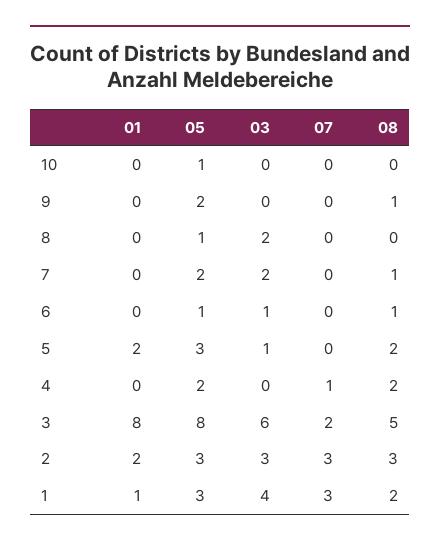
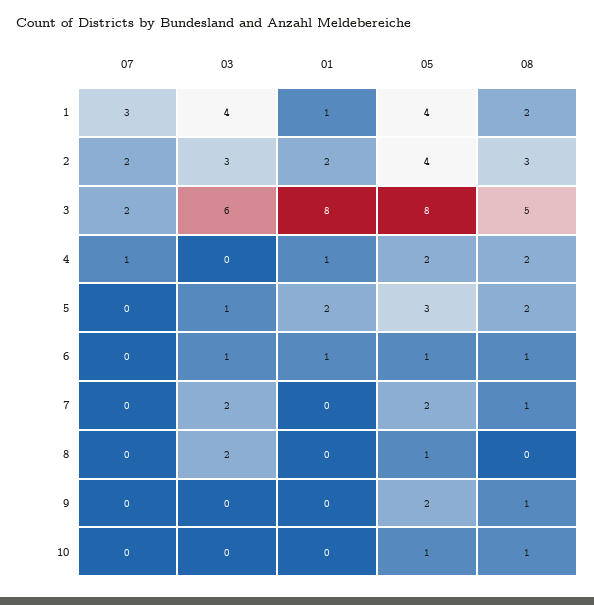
  {
    "01": {
      "10": 0,
      "9": 0,
      "8": 0,
      "7": 0,
-     "6": 0,
+     "6": 1,
      "5": 2,
-     "4": 0,
+     "4": 1,
      "3": 8,
      "2": 2,
      "1": 1
    },
    "05": {
      "10": 1,
      "9": 2,
      "8": 1,
      "7": 2,
      "6": 1,
      "5": 3,
      "4": 2,
      "3": 8,
-     "2": 3,
+     "2": 4,
-     "1": 3
+     "1": 4
    },
    "03": {
      "10": 0,
      "9": 0,
      "8": 2,
      "7": 2,
      "6": 1,
      "5": 1,
      "4": 0,
      "3": 6,
      "2": 3,
      "1": 4
    },
    "07": {
      "10": 0,
      "9": 0,
      "8": 0,
      "7": 0,
      "6": 0,
      "5": 0,
      "4": 1,
      "3": 2,
-     "2": 3,
+     "2": 2,
      "1": 3
    },
    "08": {
-     "10": 0,
+     "10": 1,
      "9": 1,
      "8": 0,
      "7": 1,
      "6": 1,
      "5": 2,
      "4": 2,
      "3": 5,
      "2": 3,
      "1": 2
    }
  }

